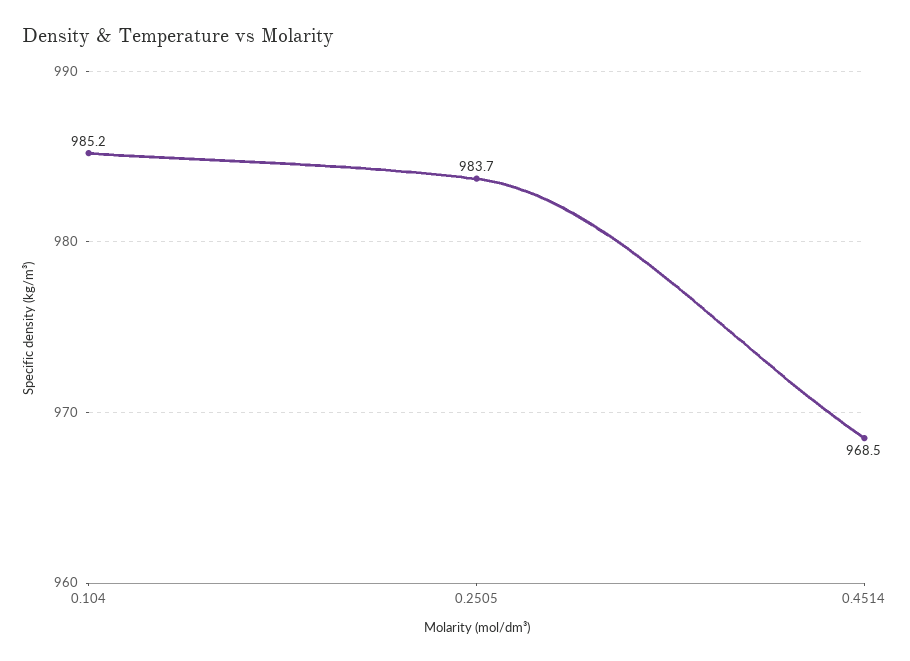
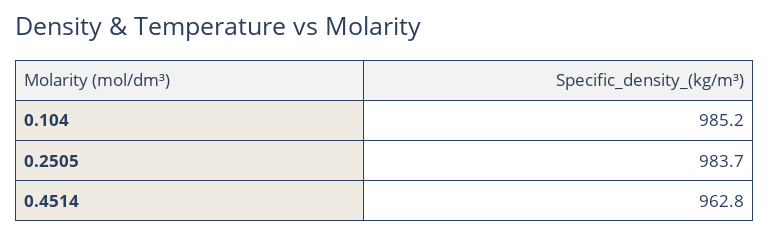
  {
    "0.104": 985.2,
    "0.2505": 983.7,
-   "0.4514": 968.5
+   "0.4514": 962.8
  }

